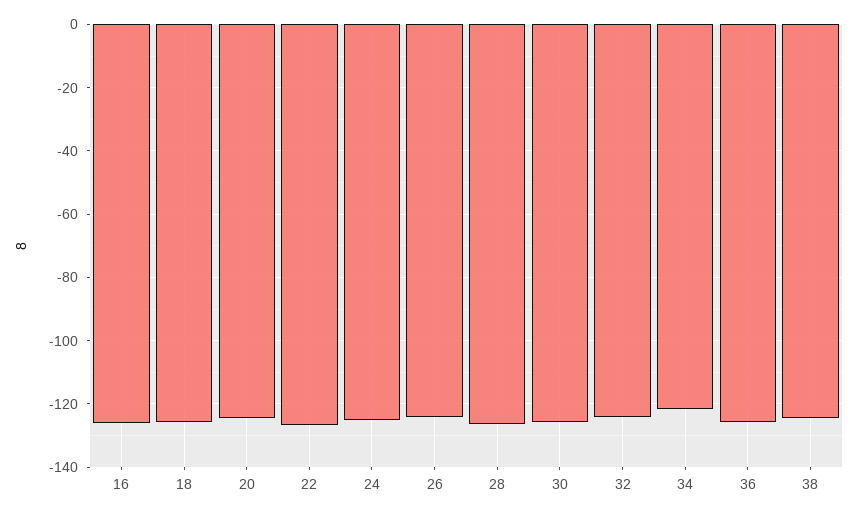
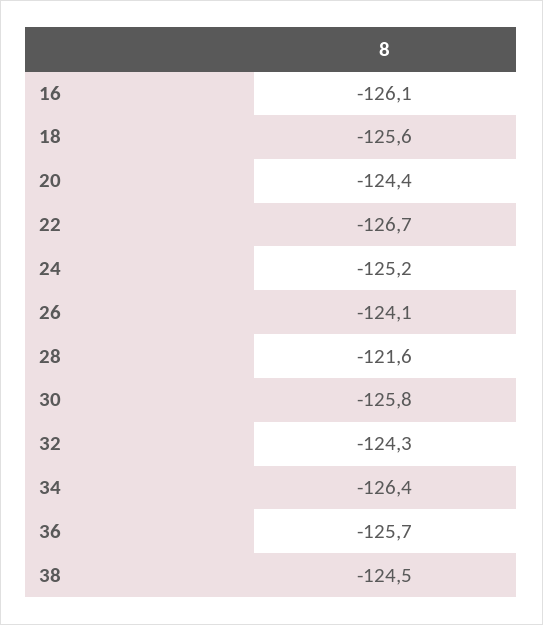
  {
    "16": -126.1,
    "18": -125.6,
    "20": -124.4,
    "22": -126.7,
    "24": -125.2,
    "26": -124.1,
-   "28": -126,
+   "28": -121.6,
    "30": -125.8,
    "32": -124.3,
-   "34": -122,
+   "34": -126.4,
    "36": -125.7,
    "38": -124.5
  }

